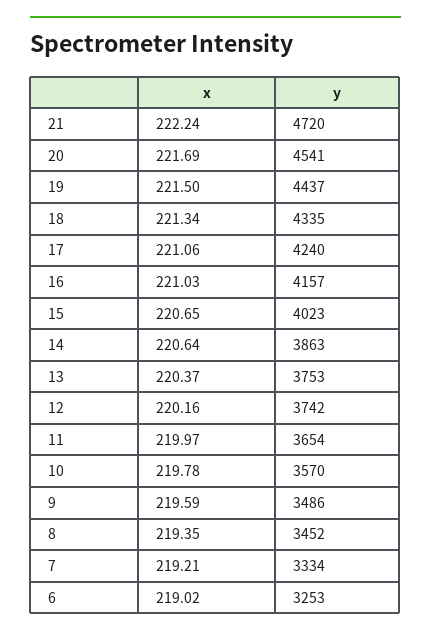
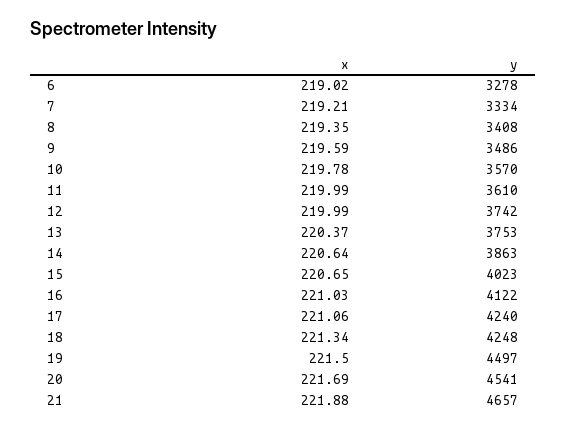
  {
    "x": {
-     "21": 222.24,
+     "21": 221.88,
      "20": 221.69,
      "19": 221.5,
      "18": 221.34,
      "17": 221.06,
      "16": 221.03,
      "15": 220.65,
      "14": 220.64,
      "13": 220.37,
-     "12": 220.16,
+     "12": 219.99,
-     "11": 219.97,
+     "11": 219.99,
      "10": 219.78,
      "9": 219.59,
      "8": 219.35,
      "7": 219.21,
      "6": 219.02
    },
    "y": {
-     "21": 4720,
+     "21": 4657,
      "20": 4541,
-     "19": 4437,
+     "19": 4497,
-     "18": 4335,
+     "18": 4248,
      "17": 4240,
-     "16": 4157,
+     "16": 4122,
      "15": 4023,
      "14": 3863,
      "13": 3753,
      "12": 3742,
-     "11": 3654,
+     "11": 3610,
      "10": 3570,
      "9": 3486,
-     "8": 3452,
+     "8": 3408,
      "7": 3334,
-     "6": 3253
+     "6": 3278
    }
  }

